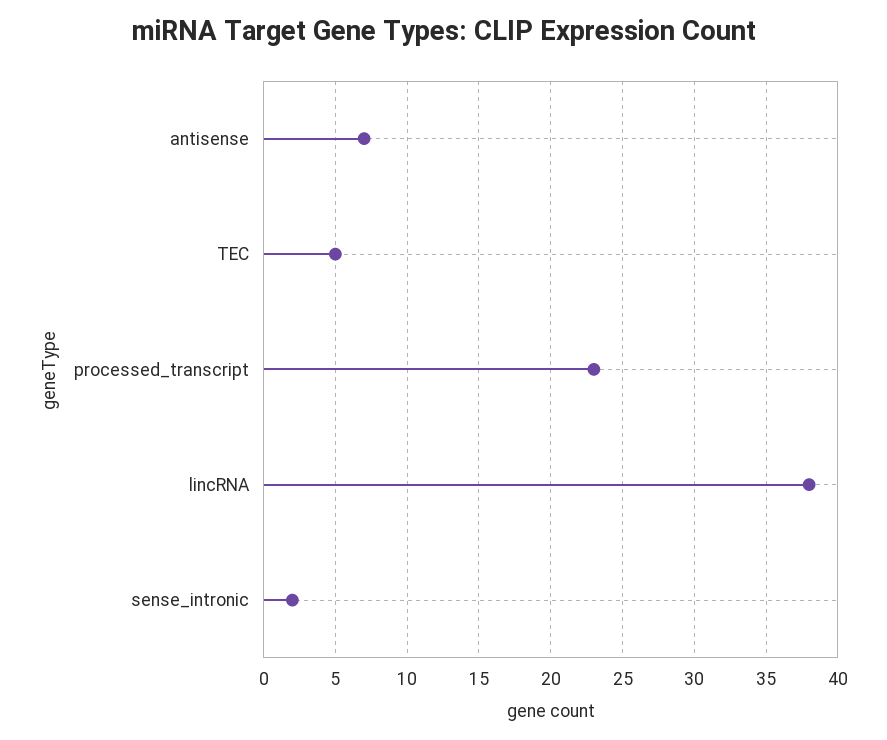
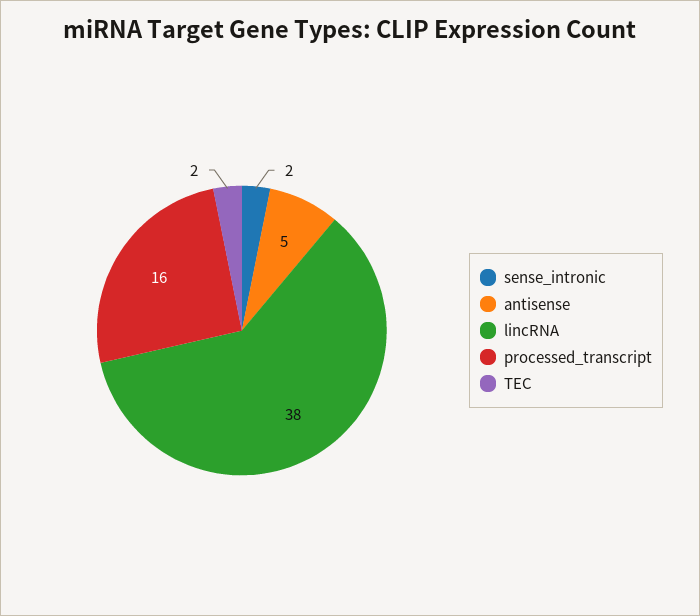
  {
-   "antisense": 7,
+   "antisense": 5,
-   "TEC": 5,
+   "TEC": 2,
-   "processed_transcript": 23,
+   "processed_transcript": 16,
    "lincRNA": 38,
    "sense_intronic": 2
  }

